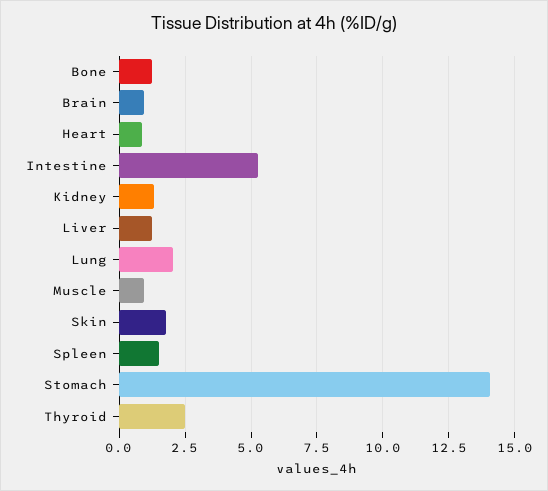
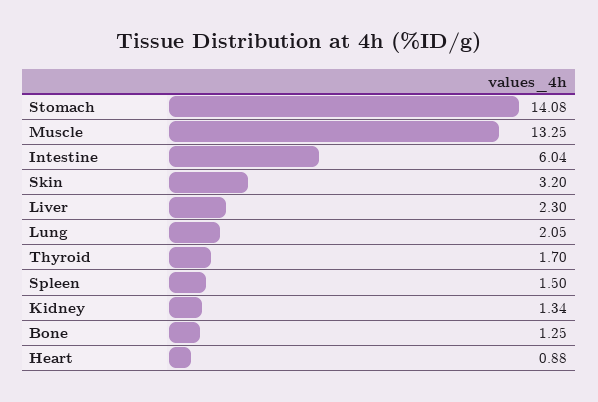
  {
    "Bone": 1.25,
-   "Brain": 1,
    "Heart": 0.88,
-   "Intestine": 5.25,
+   "Intestine": 6.04,
    "Kidney": 1.34,
-   "Liver": 1.25,
+   "Liver": 2.3,
    "Lung": 2.05,
-   "Muscle": 1,
+   "Muscle": 13.25,
-   "Skin": 1.75,
+   "Skin": 3.2,
    "Spleen": 1.5,
    "Stomach": 14.08,
-   "Thyroid": 2.5
+   "Thyroid": 1.7
  }

